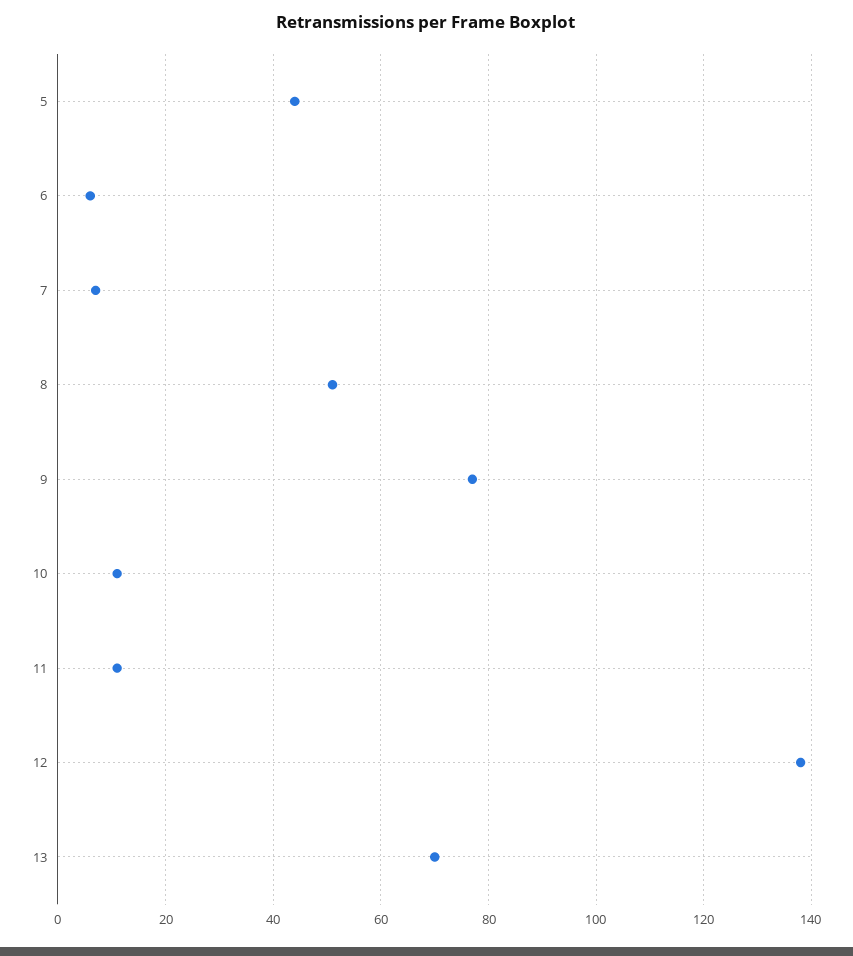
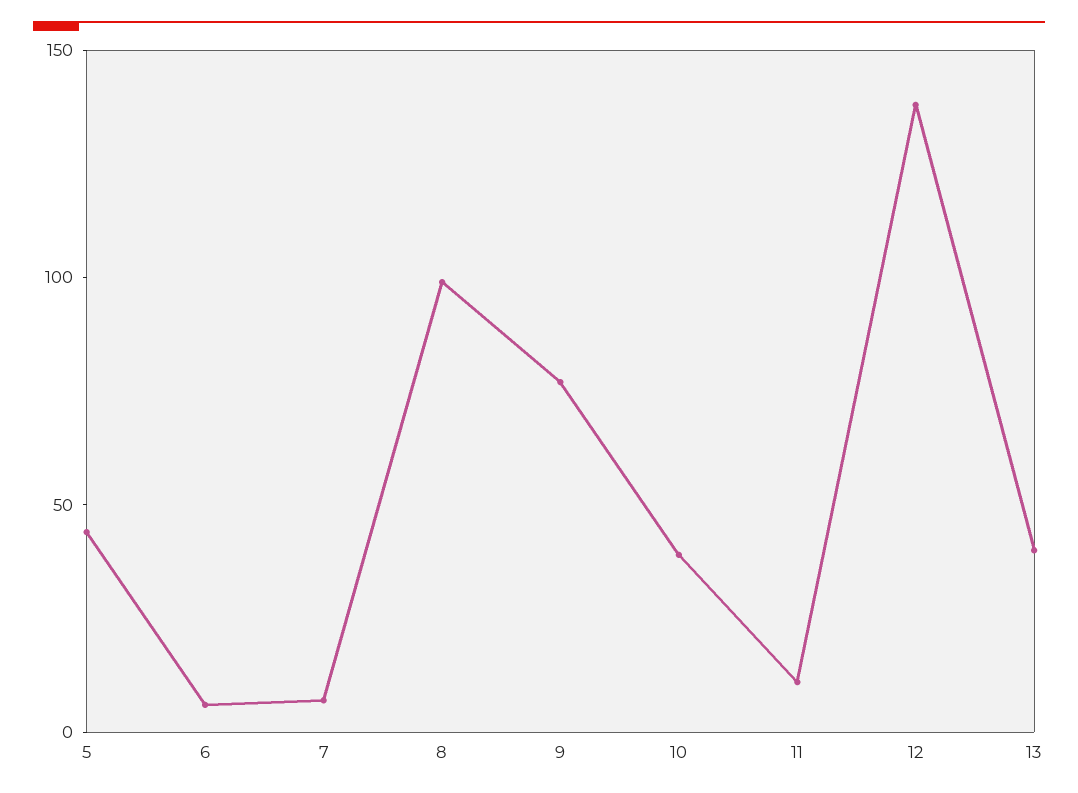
  {
    "5": 45,
    "6": 5,
    "7": 5,
-   "8": 50,
+   "8": 100,
    "9": 75,
-   "10": 10,
+   "10": 40,
    "11": 10,
    "12": 140,
-   "13": 70
+   "13": 40
  }

